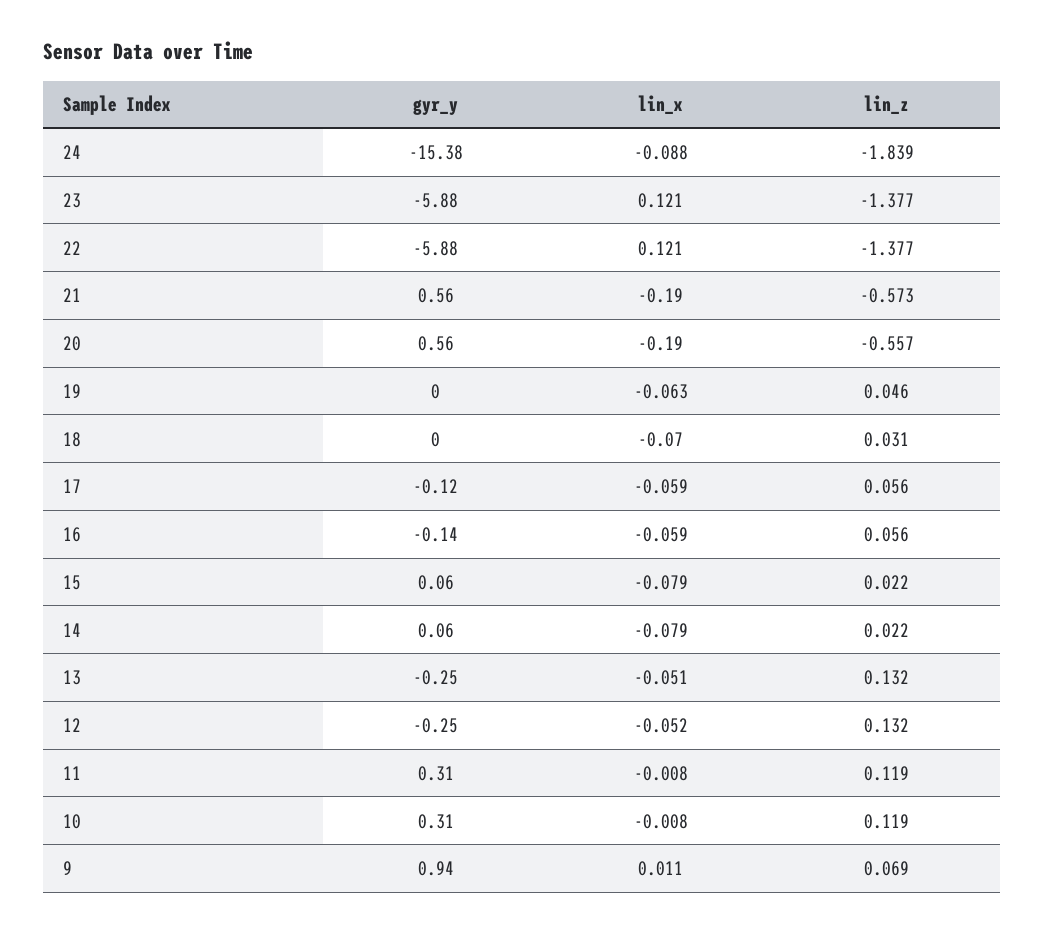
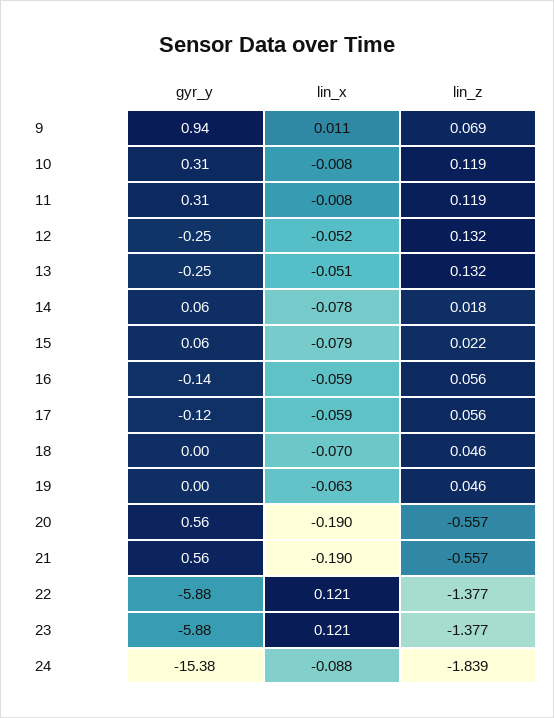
  {
    "gyr_y": {
      "24": -15.38,
      "23": -5.88,
      "22": -5.88,
      "21": 0.56,
      "20": 0.56,
      "19": 0,
      "18": 0,
      "17": -0.12,
      "16": -0.14,
      "15": 0.06,
      "14": 0.06,
      "13": -0.25,
      "12": -0.25,
      "11": 0.31,
      "10": 0.31,
      "9": 0.94
    },
    "lin_x": {
      "24": -0.088,
      "23": 0.121,
      "22": 0.121,
      "21": -0.19,
      "20": -0.19,
      "19": -0.063,
      "18": -0.07,
      "17": -0.059,
      "16": -0.059,
      "15": -0.079,
-     "14": -0.079,
+     "14": -0.078,
      "13": -0.051,
      "12": -0.052,
      "11": -0.008,
      "10": -0.008,
      "9": 0.011
    },
    "lin_z": {
      "24": -1.839,
      "23": -1.377,
      "22": -1.377,
-     "21": -0.573,
+     "21": -0.557,
      "20": -0.557,
      "19": 0.046,
-     "18": 0.031,
+     "18": 0.046,
      "17": 0.056,
      "16": 0.056,
      "15": 0.022,
-     "14": 0.022,
+     "14": 0.018,
      "13": 0.132,
      "12": 0.132,
      "11": 0.119,
      "10": 0.119,
      "9": 0.069
    }
  }

